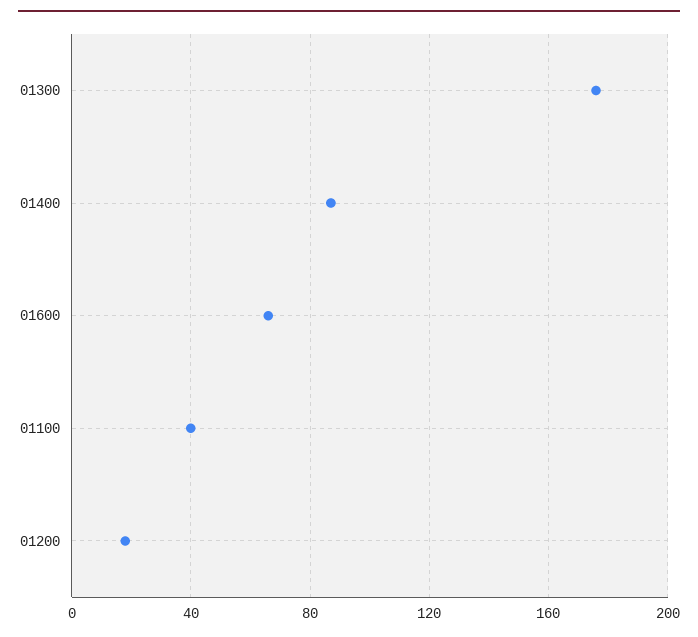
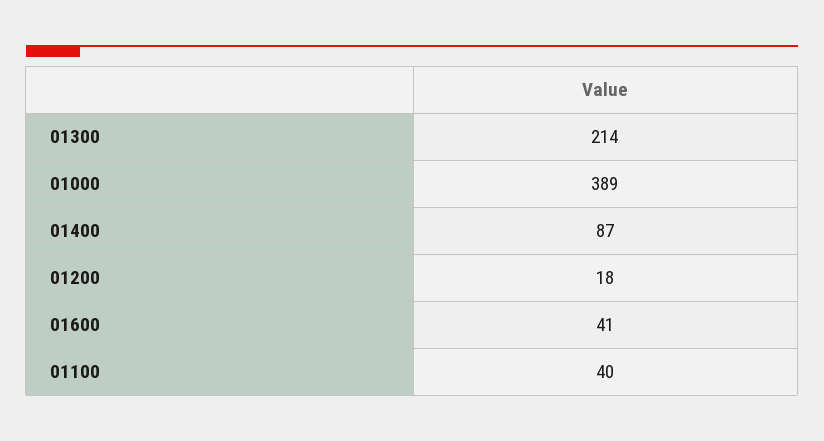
  {
-   "01300": 175,
+   "01300": 214,
    "01400": 87,
-   "01600": 65,
+   "01600": 41,
    "01100": 40,
-   "01200": 18
+   "01200": 18,
+   "01000": 389
  }

